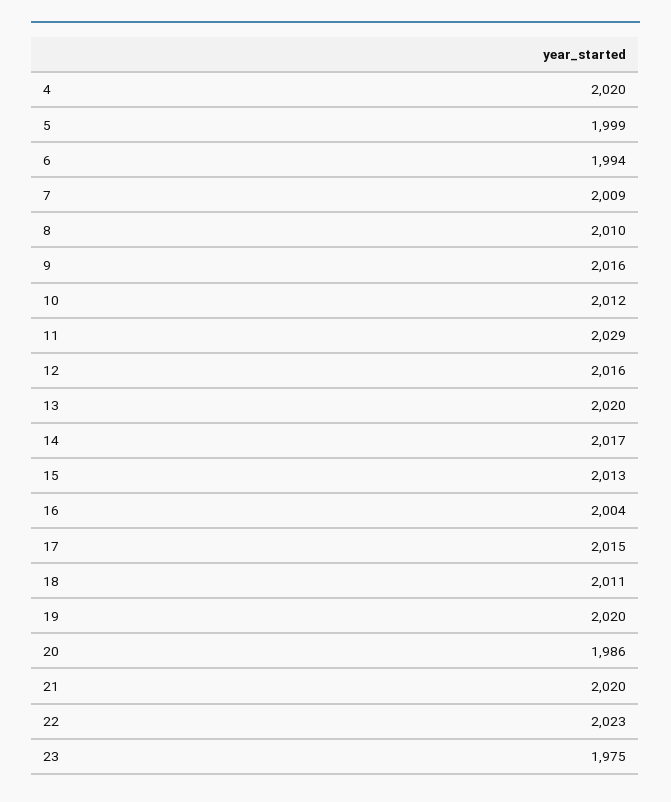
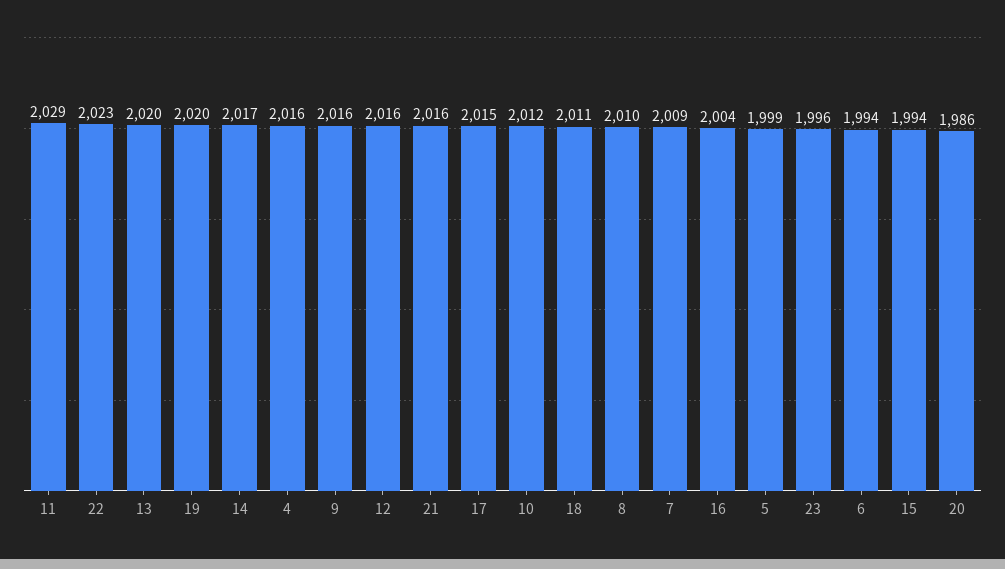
  {
-   "4": 2020,
+   "4": 2016,
    "5": 1999,
    "6": 1994,
    "7": 2009,
    "8": 2010,
    "9": 2016,
    "10": 2012,
    "11": 2029,
    "12": 2016,
    "13": 2020,
    "14": 2017,
-   "15": 2013,
+   "15": 1994,
    "16": 2004,
    "17": 2015,
    "18": 2011,
    "19": 2020,
    "20": 1986,
-   "21": 2020,
+   "21": 2016,
    "22": 2023,
-   "23": 1975
+   "23": 1996
  }

